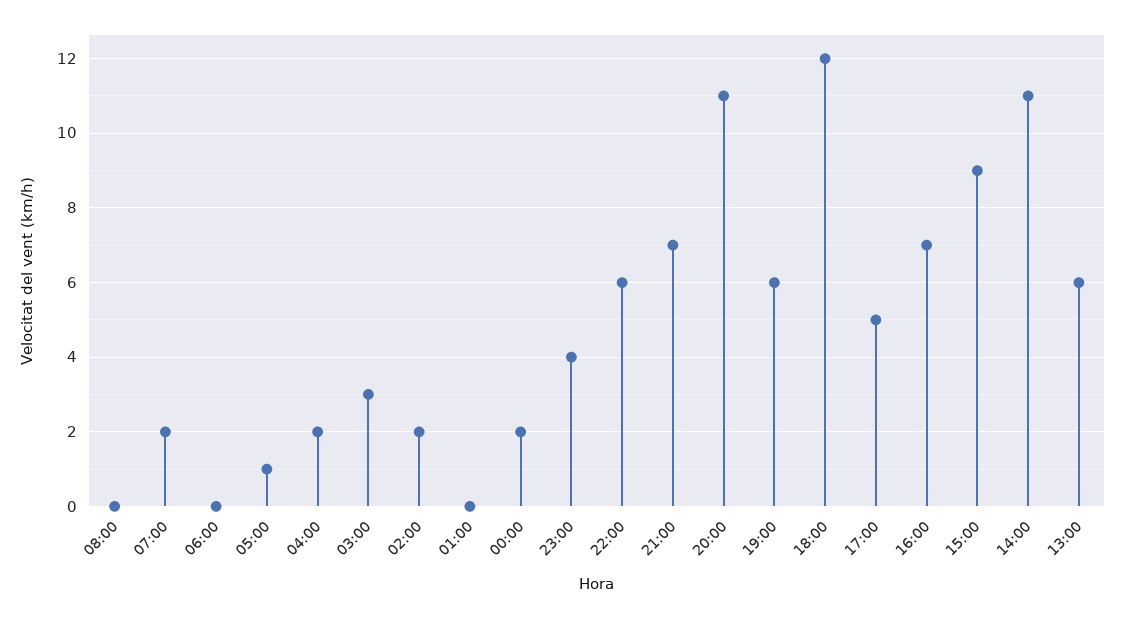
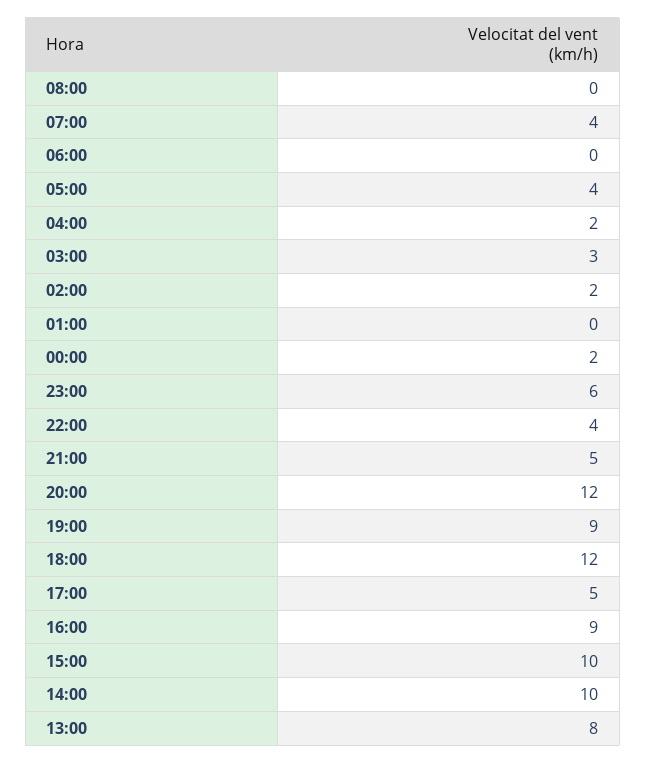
  {
    "08:00": 0,
-   "07:00": 2,
+   "07:00": 4,
    "06:00": 0,
-   "05:00": 1,
+   "05:00": 4,
    "04:00": 2,
    "03:00": 3,
    "02:00": 2,
    "01:00": 0,
    "00:00": 2,
-   "23:00": 4,
+   "23:00": 6,
-   "22:00": 6,
+   "22:00": 4,
-   "21:00": 7,
+   "21:00": 5,
-   "20:00": 11,
+   "20:00": 12,
-   "19:00": 6,
+   "19:00": 9,
    "18:00": 12,
    "17:00": 5,
-   "16:00": 7,
+   "16:00": 9,
-   "15:00": 9,
+   "15:00": 10,
-   "14:00": 11,
+   "14:00": 10,
-   "13:00": 6
+   "13:00": 8
  }

